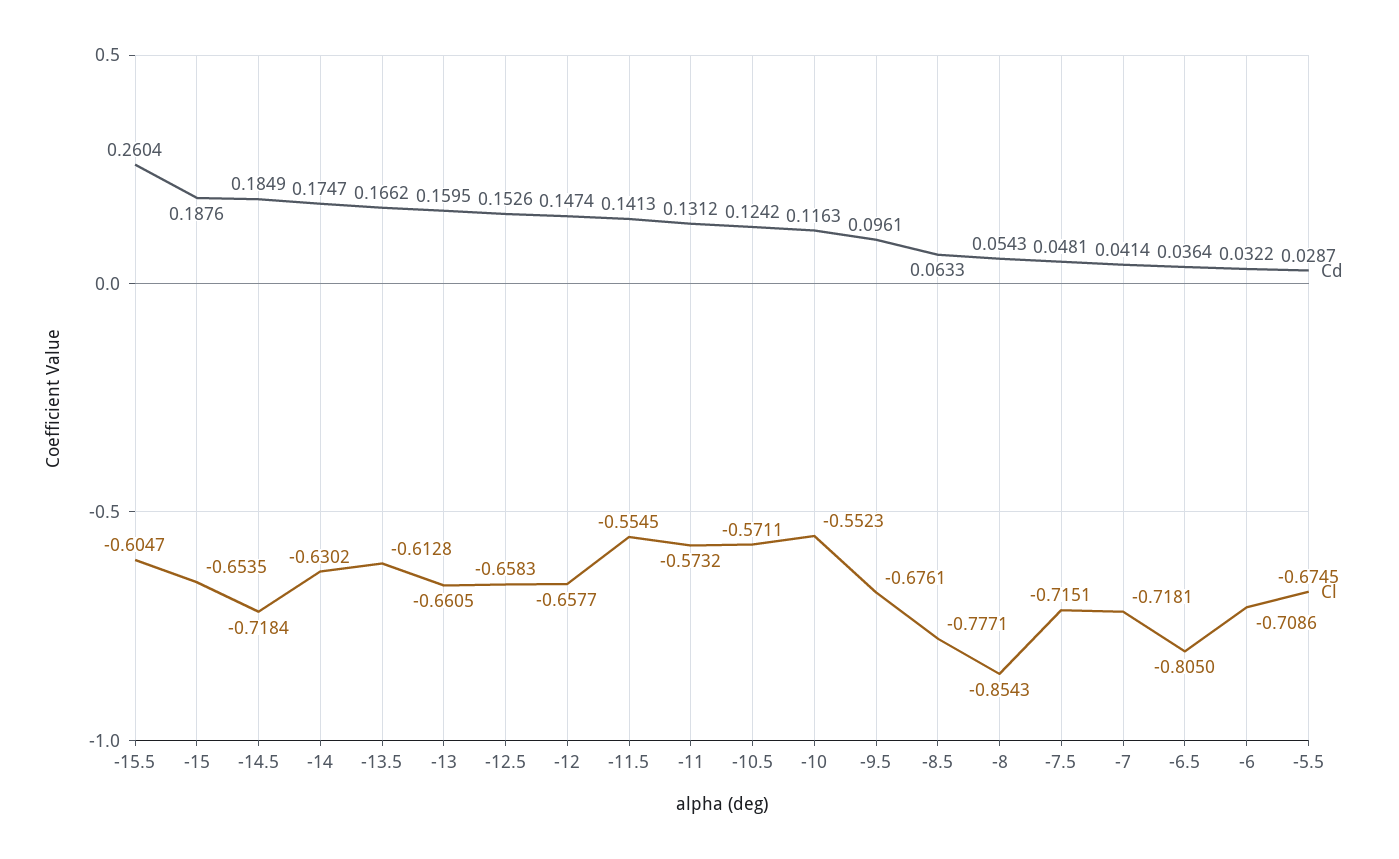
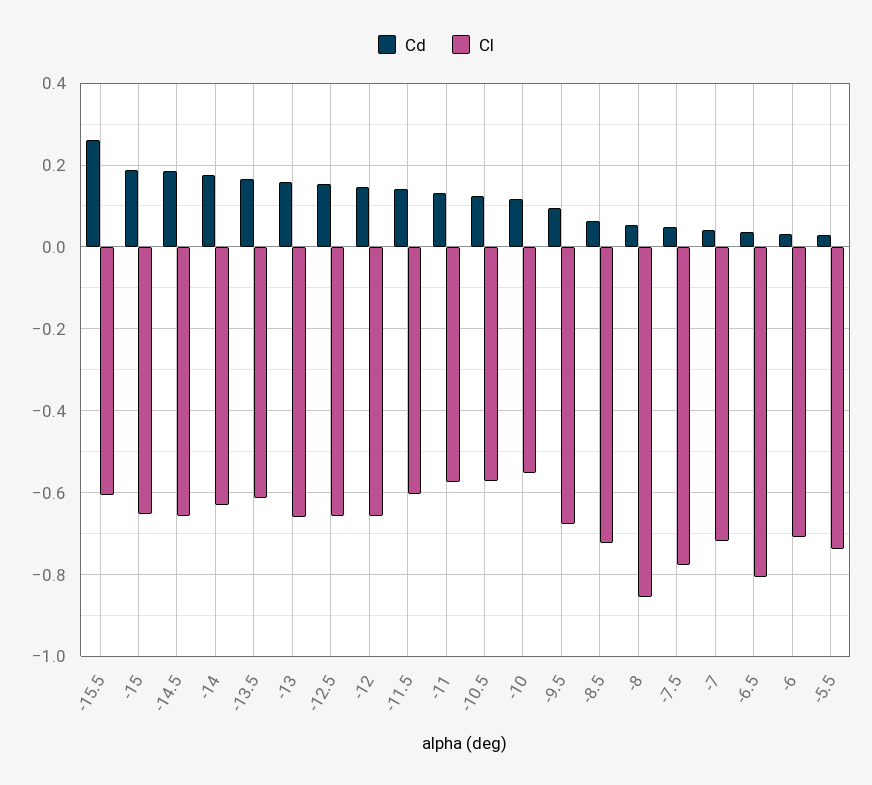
  {
    "Cd": {
      "-15.5": 0.2604,
      "-15": 0.1876,
      "-14.5": 0.1849,
      "-14": 0.1747,
      "-13.5": 0.1662,
      "-13": 0.1595,
      "-12.5": 0.1526,
      "-12": 0.1474,
      "-11.5": 0.1413,
      "-11": 0.1312,
      "-10.5": 0.1242,
      "-10": 0.1163,
      "-9.5": 0.0961,
      "-8.5": 0.0633,
      "-8": 0.0543,
      "-7.5": 0.0481,
      "-7": 0.0414,
      "-6.5": 0.0364,
      "-6": 0.0322,
      "-5.5": 0.0287
    },
    "Cl": {
      "-15.5": -0.6047,
      "-15": -0.6535,
-     "-14.5": -0.7184,
+     "-14.5": -0.66,
      "-14": -0.6302,
      "-13.5": -0.6128,
      "-13": -0.6605,
      "-12.5": -0.6583,
      "-12": -0.6577,
-     "-11.5": -0.5545,
+     "-11.5": -0.6,
      "-11": -0.5732,
      "-10.5": -0.5711,
      "-10": -0.5523,
      "-9.5": -0.6761,
-     "-8.5": -0.7771,
+     "-8.5": -0.72,
      "-8": -0.8543,
-     "-7.5": -0.7151,
+     "-7.5": -0.78,
      "-7": -0.7181,
      "-6.5": -0.805,
      "-6": -0.7086,
-     "-5.5": -0.6745
+     "-5.5": -0.74
    }
  }

